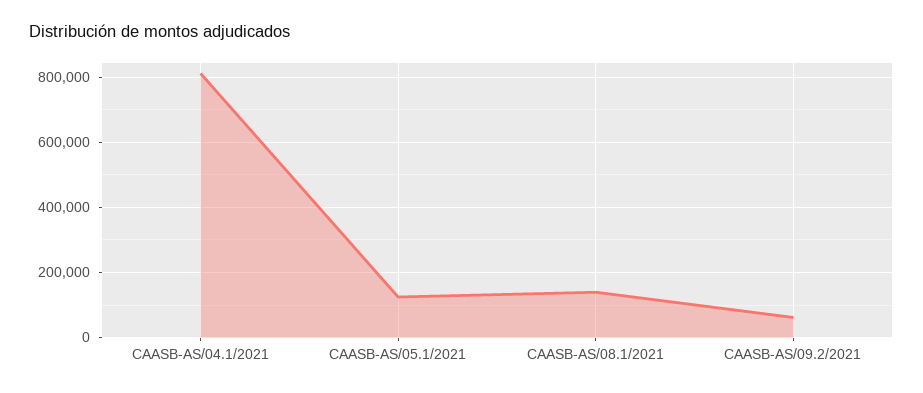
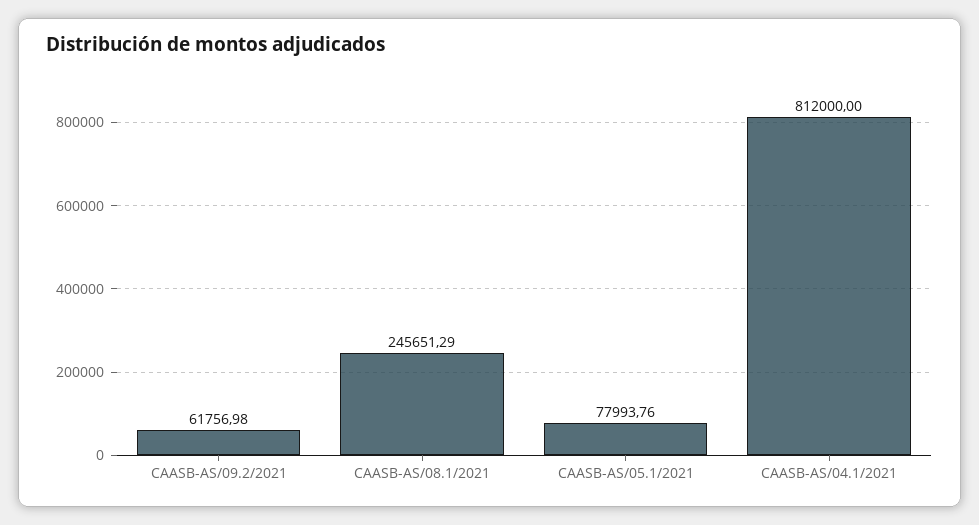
  {
    "CAASB-AS/04.1/2021": 812000,
-   "CAASB-AS/05.1/2021": 120000,
+   "CAASB-AS/05.1/2021": 77993.76,
-   "CAASB-AS/08.1/2021": 140000,
+   "CAASB-AS/08.1/2021": 245651.29,
    "CAASB-AS/09.2/2021": 61756.98
  }

